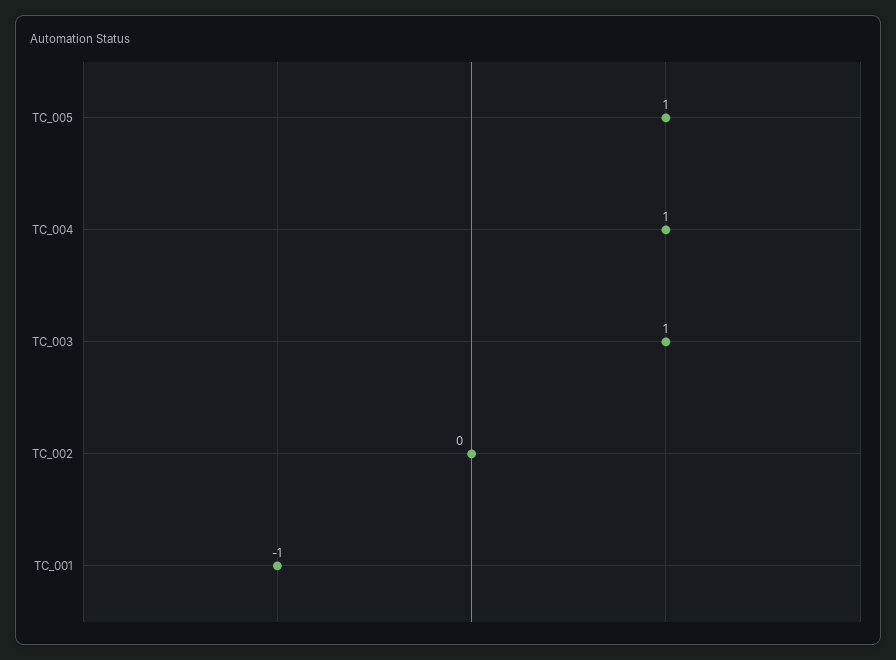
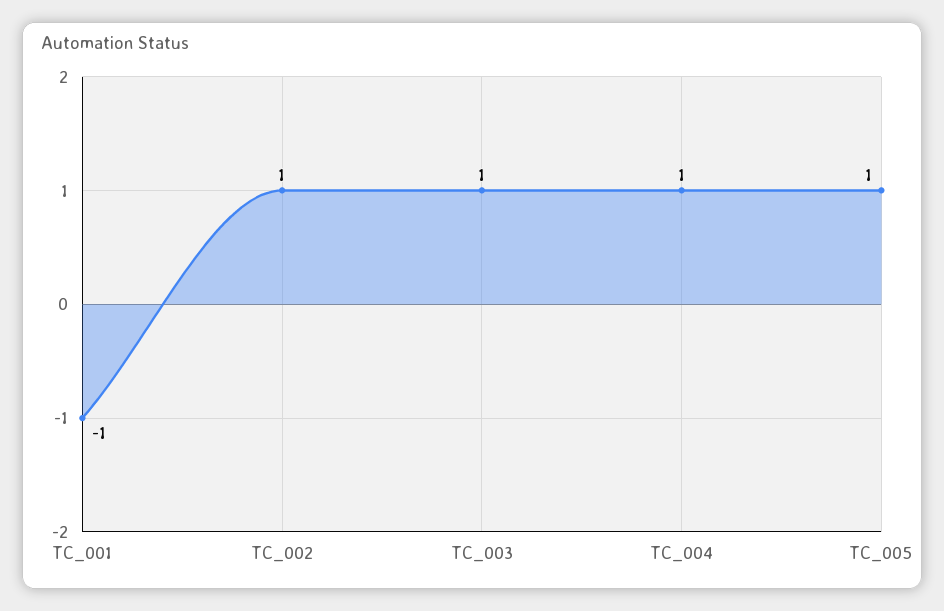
  {
    "TC_005": 1,
    "TC_004": 1,
    "TC_003": 1,
-   "TC_002": 0,
+   "TC_002": 1,
    "TC_001": -1
  }

